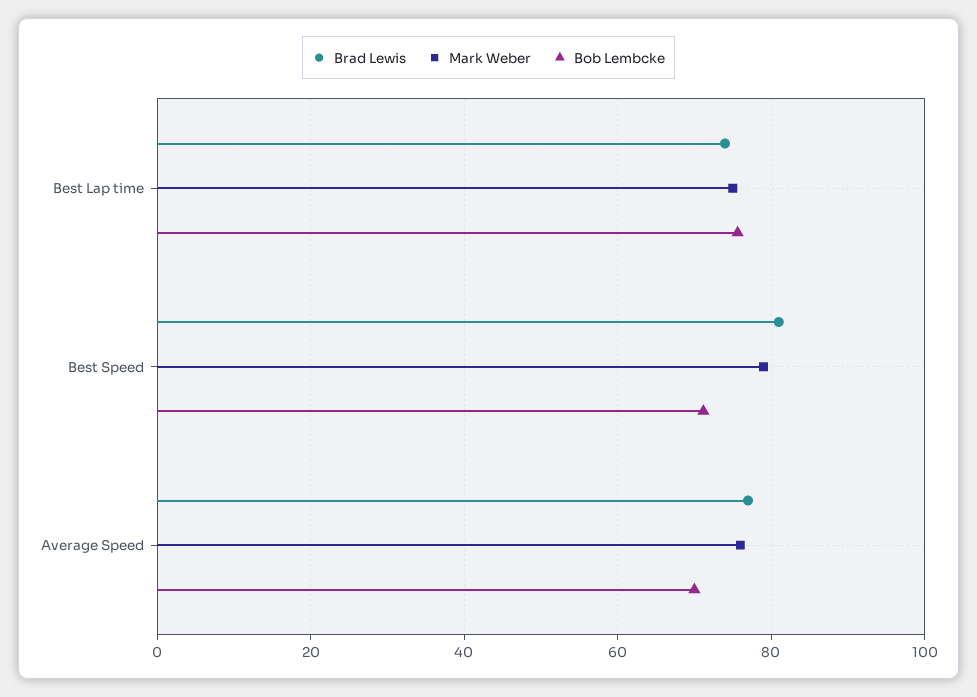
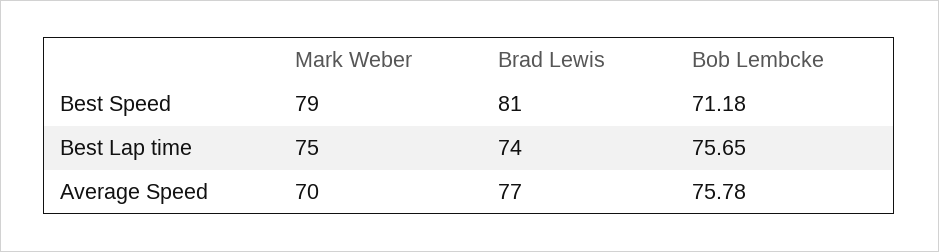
  {
    "Brad Lewis": {
      "Best Lap time": 74,
      "Best Speed": 81,
      "Average Speed": 77
    },
    "Mark Weber": {
      "Best Lap time": 75,
      "Best Speed": 79,
-     "Average Speed": 76
+     "Average Speed": 70
    },
    "Bob Lembcke": {
      "Best Lap time": 75.65,
      "Best Speed": 71.18,
-     "Average Speed": 70
+     "Average Speed": 75.78
    }
  }

